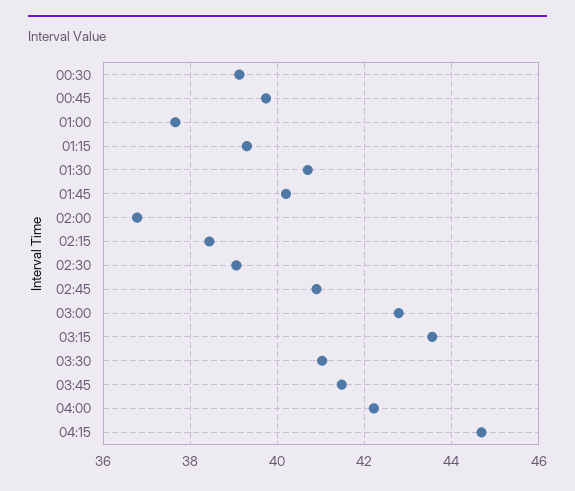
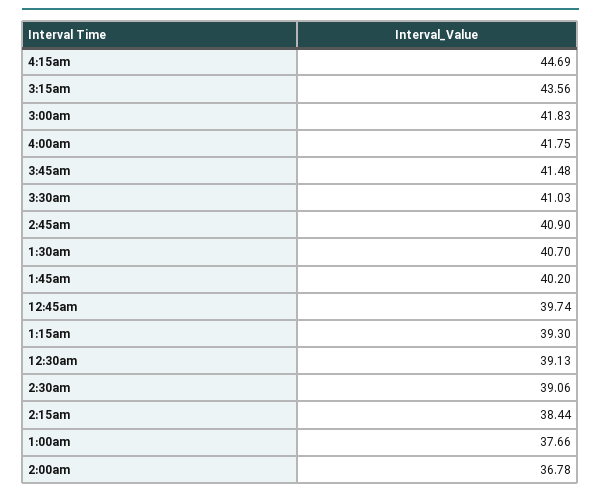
  {
    "00:30": 39.13,
    "00:45": 39.74,
    "01:00": 37.66,
    "01:15": 39.3,
    "01:30": 40.7,
    "01:45": 40.2,
    "02:00": 36.78,
    "02:15": 38.44,
    "02:30": 39.06,
    "02:45": 40.9,
-   "03:00": 42.8,
+   "03:00": 41.83,
    "03:15": 43.56,
    "03:30": 41.03,
    "03:45": 41.48,
-   "04:00": 42.2,
+   "04:00": 41.75,
    "04:15": 44.69
  }

